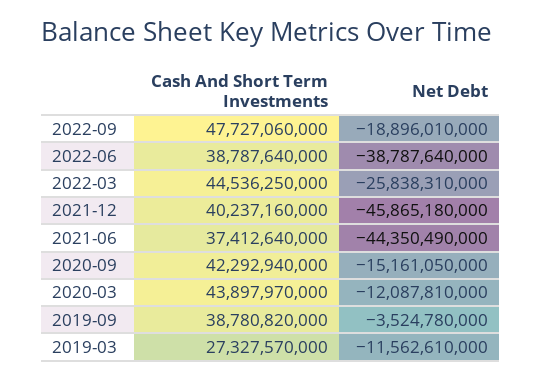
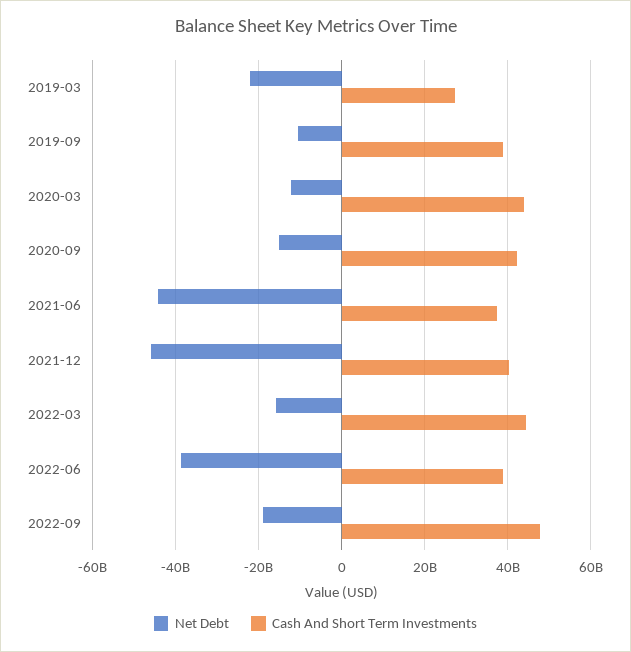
  {
    "Cash And Short Term Investments": {
      "2022-09": 47727060000,
      "2022-06": 38787640000,
      "2022-03": 44536250000,
      "2021-12": 40237160000,
      "2021-06": 37412640000,
      "2020-09": 42292940000,
      "2020-03": 43897970000,
      "2019-09": 38780820000,
      "2019-03": 27327570000
    },
    "Net Debt": {
      "2022-09": -18896010000,
      "2022-06": -38787640000,
-     "2022-03": -25838310000,
+     "2022-03": -16000000000,
      "2021-12": -45865180000,
      "2021-06": -44350490000,
      "2020-09": -15161050000,
      "2020-03": -12087810000,
-     "2019-09": -3524780000,
+     "2019-09": -10000000000,
-     "2019-03": -11562610000
+     "2019-03": -22000000000
    }
  }

